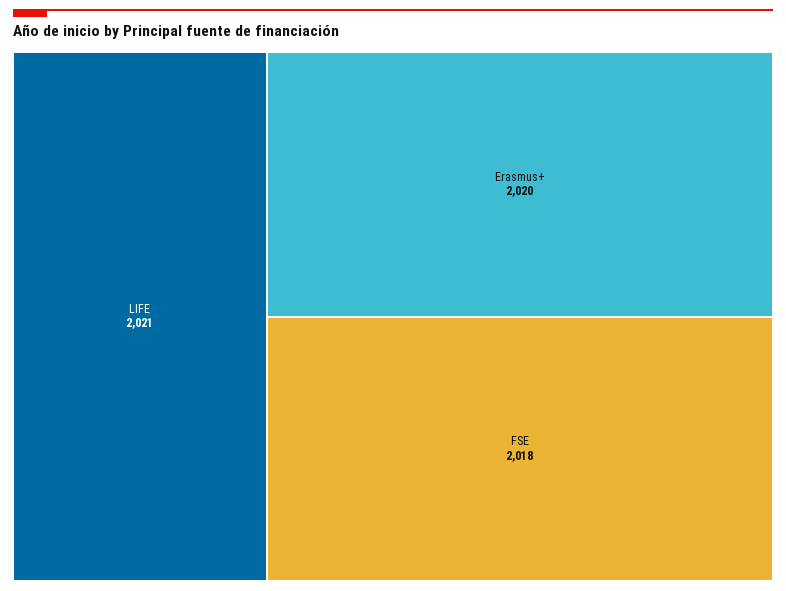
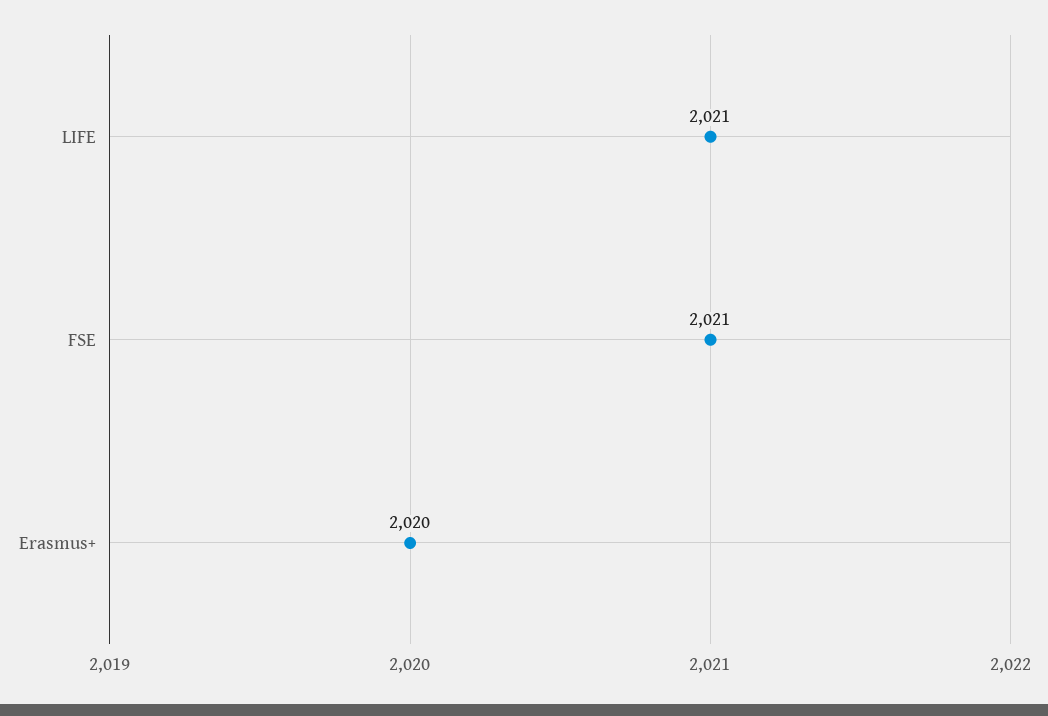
  {
    "LIFE": 2021,
    "Erasmus+": 2020,
-   "FSE": 2018
+   "FSE": 2021
  }

